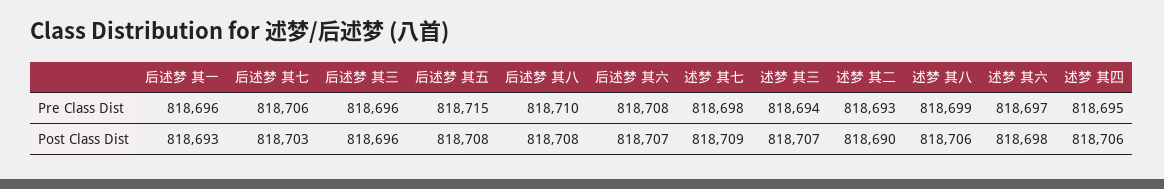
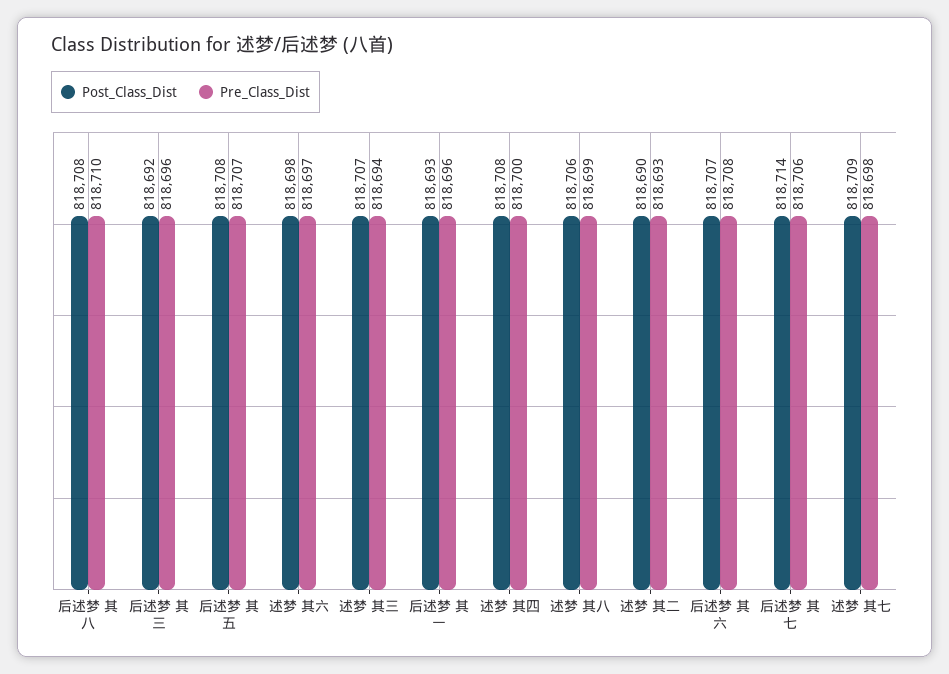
  {
    "Pre Class Dist": {
      "后述梦 其一": 818696,
      "后述梦 其七": 818706,
      "后述梦 其三": 818696,
-     "后述梦 其五": 818715,
+     "后述梦 其五": 818707,
      "后述梦 其八": 818710,
      "后述梦 其六": 818708,
      "述梦 其七": 818698,
      "述梦 其三": 818694,
      "述梦 其二": 818693,
      "述梦 其八": 818699,
      "述梦 其六": 818697,
-     "述梦 其四": 818695
+     "述梦 其四": 818700
    },
    "Post Class Dist": {
      "后述梦 其一": 818693,
-     "后述梦 其七": 818703,
+     "后述梦 其七": 818714,
-     "后述梦 其三": 818696,
+     "后述梦 其三": 818692,
      "后述梦 其五": 818708,
      "后述梦 其八": 818708,
      "后述梦 其六": 818707,
      "述梦 其七": 818709,
      "述梦 其三": 818707,
      "述梦 其二": 818690,
      "述梦 其八": 818706,
      "述梦 其六": 818698,
-     "述梦 其四": 818706
+     "述梦 其四": 818708
    }
  }

